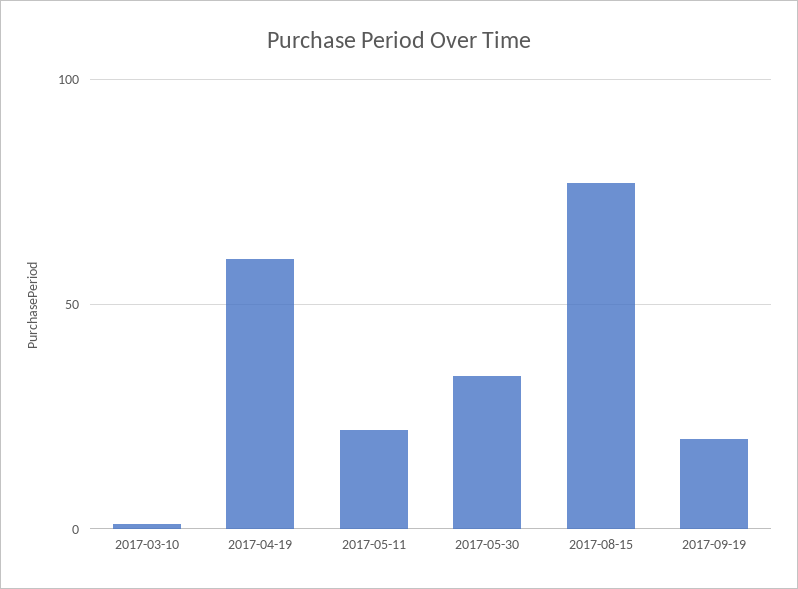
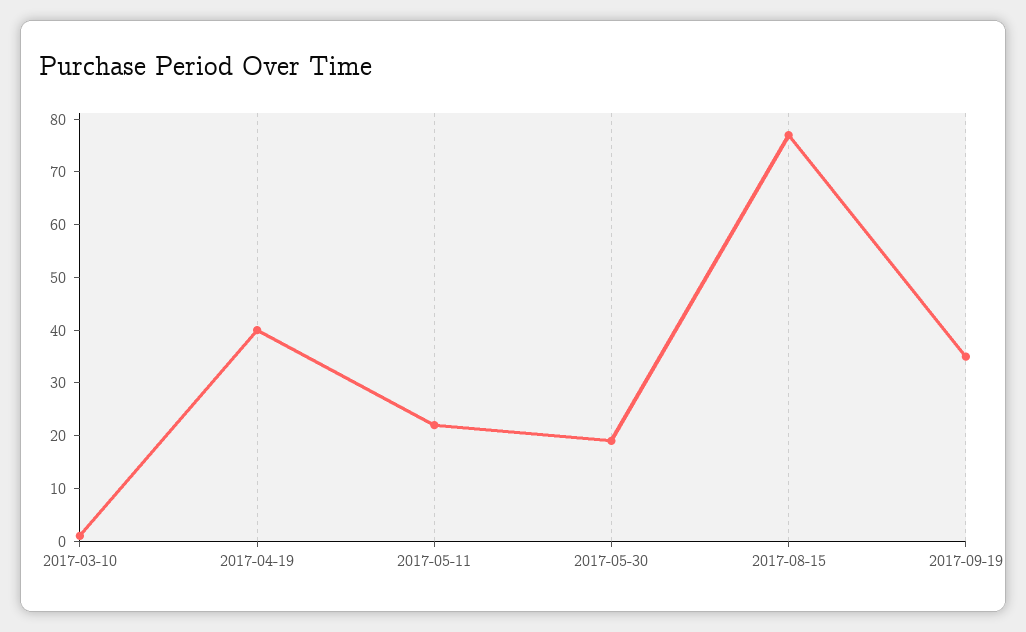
  {
    "2017-03-10": 0,
-   "2017-04-19": 60,
+   "2017-04-19": 40,
    "2017-05-11": 20,
-   "2017-05-30": 35,
+   "2017-05-30": 20,
    "2017-08-15": 75,
-   "2017-09-19": 20
+   "2017-09-19": 35
  }

